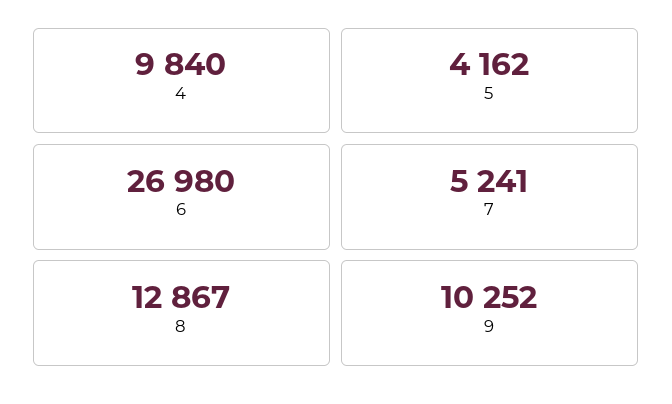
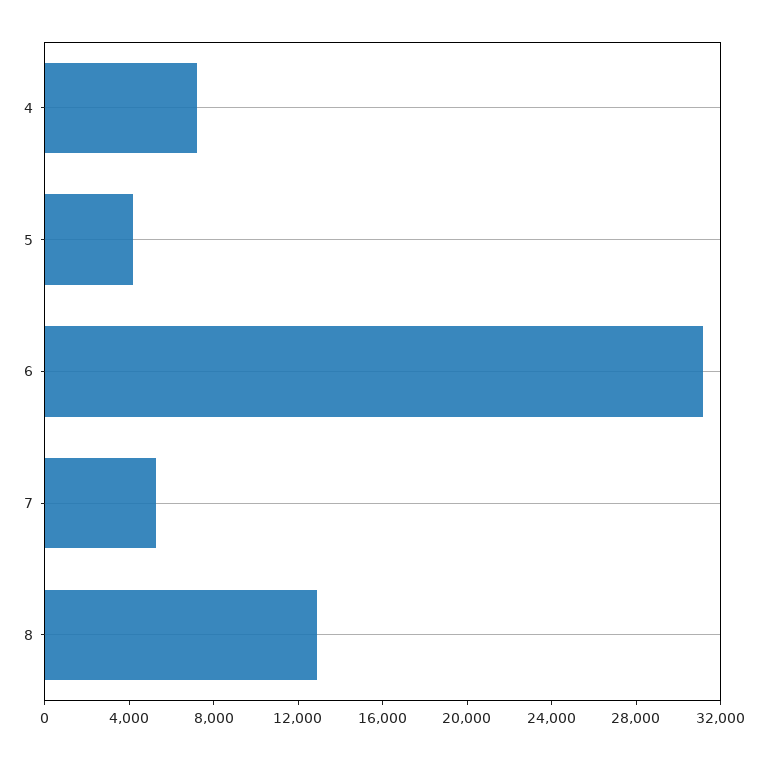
  {
-   "4": 9840,
+   "4": 7000,
    "5": 4162,
-   "6": 26980,
+   "6": 31000,
    "7": 5241,
-   "8": 12867,
+   "8": 12867
-   "9": 10252
  }

